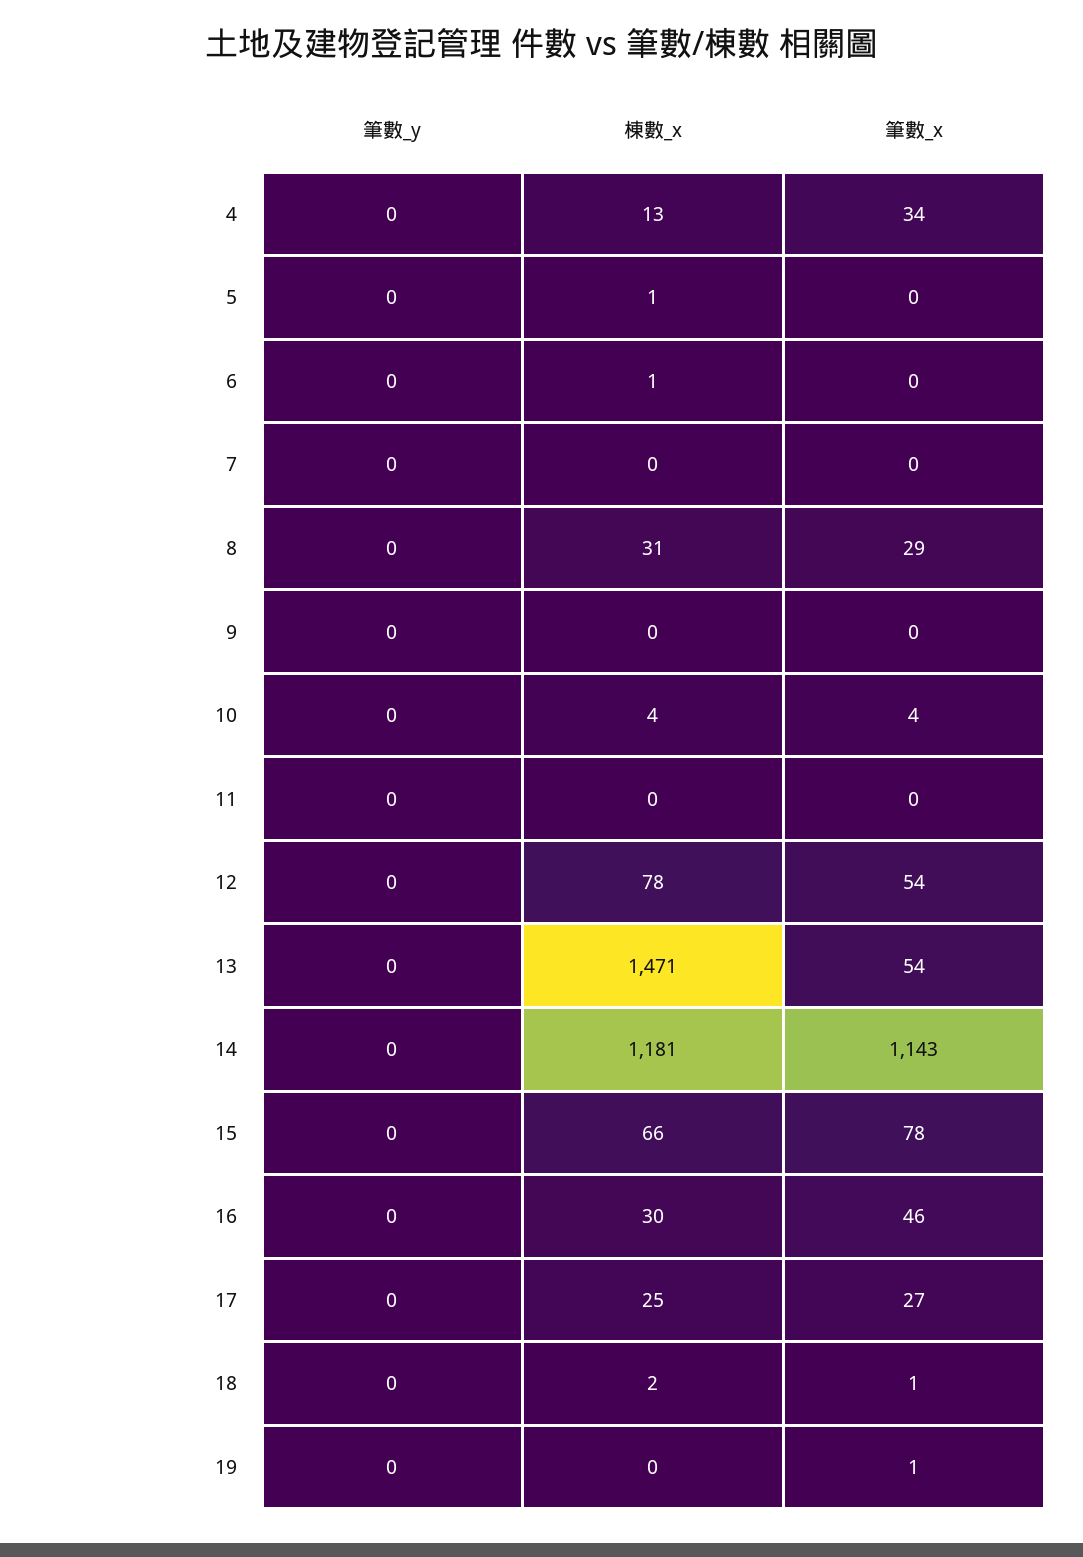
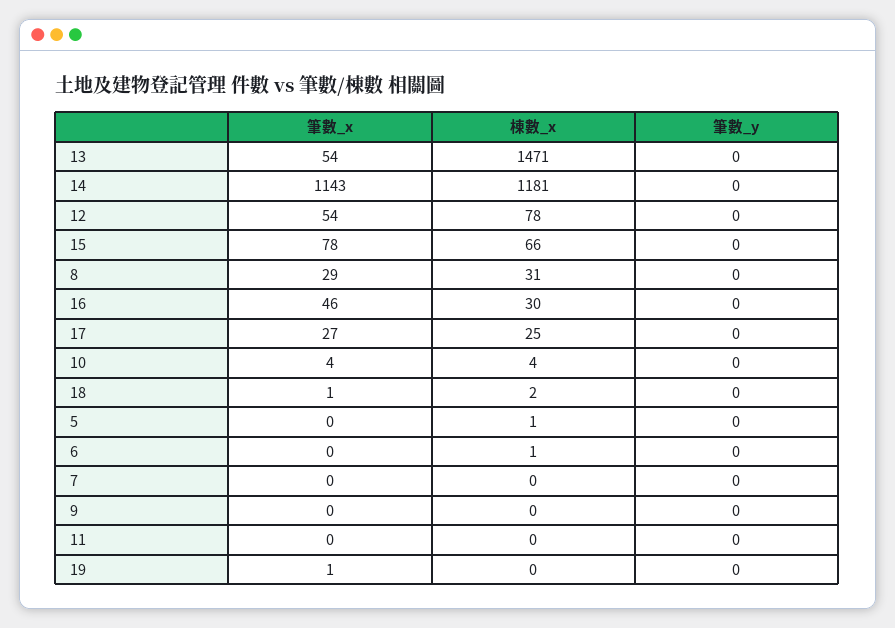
  {
    "筆數_y": {
-     "4": 0,
      "5": 0,
      "6": 0,
      "7": 0,
      "8": 0,
      "9": 0,
      "10": 0,
      "11": 0,
      "12": 0,
      "13": 0,
      "14": 0,
      "15": 0,
      "16": 0,
      "17": 0,
      "18": 0,
      "19": 0
    },
    "棟數_x": {
-     "4": 13,
      "5": 1,
      "6": 1,
      "7": 0,
      "8": 31,
      "9": 0,
      "10": 4,
      "11": 0,
      "12": 78,
      "13": 1471,
      "14": 1181,
      "15": 66,
      "16": 30,
      "17": 25,
      "18": 2,
      "19": 0
    },
    "筆數_x": {
-     "4": 34,
      "5": 0,
      "6": 0,
      "7": 0,
      "8": 29,
      "9": 0,
      "10": 4,
      "11": 0,
      "12": 54,
      "13": 54,
      "14": 1143,
      "15": 78,
      "16": 46,
      "17": 27,
      "18": 1,
      "19": 1
    }
  }

